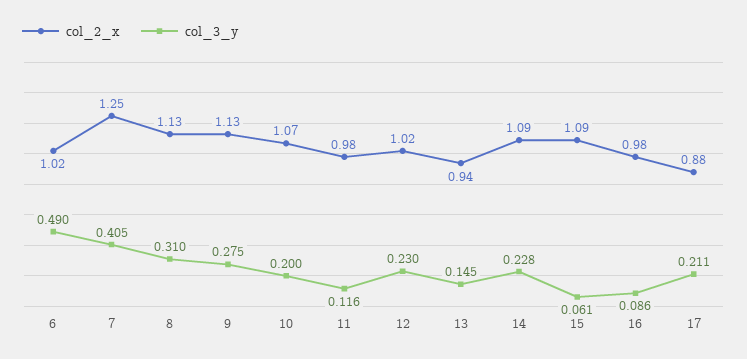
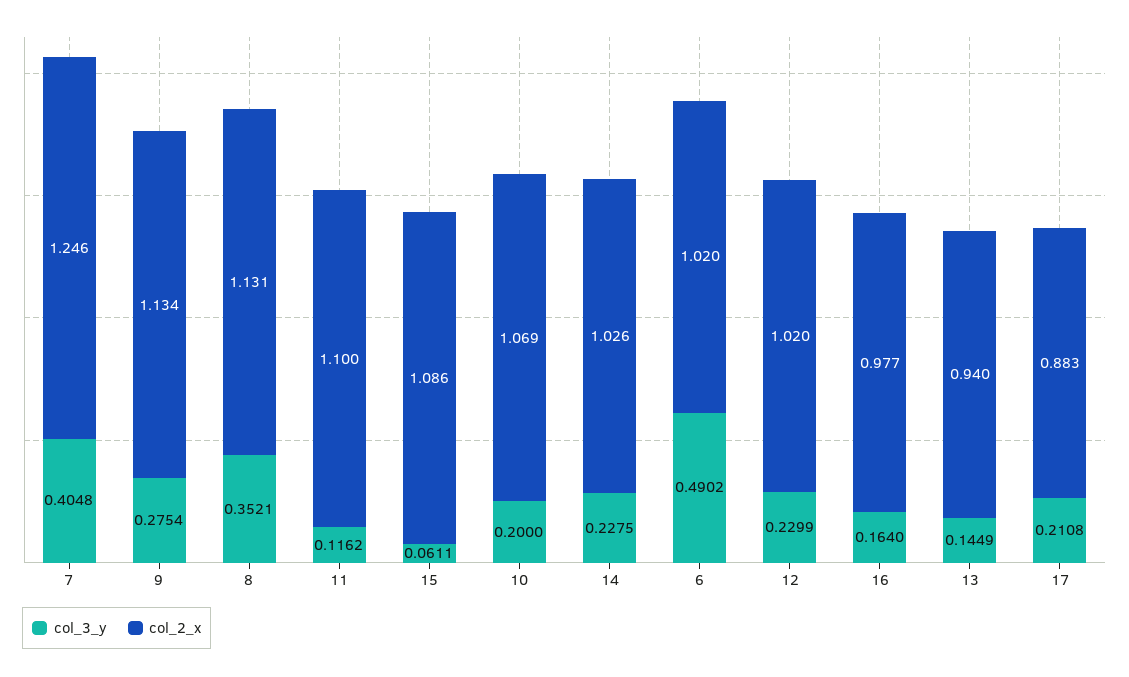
  {
    "col_2_x": {
      "6": 1.02,
      "7": 1.246,
      "8": 1.131,
      "9": 1.134,
      "10": 1.069,
-     "11": 0.98,
+     "11": 1.1,
      "12": 1.02,
      "13": 0.94,
-     "14": 1.09,
+     "14": 1.026,
      "15": 1.086,
      "16": 0.977,
      "17": 0.883
    },
    "col_3_y": {
      "6": 0.4902,
      "7": 0.4048,
-     "8": 0.31,
+     "8": 0.3521,
      "9": 0.2754,
      "10": 0.2,
      "11": 0.1162,
      "12": 0.2299,
      "13": 0.1449,
      "14": 0.2275,
      "15": 0.0611,
-     "16": 0.086,
+     "16": 0.164,
      "17": 0.2108
    }
  }

